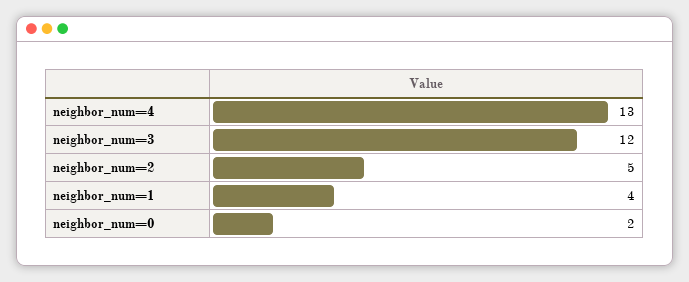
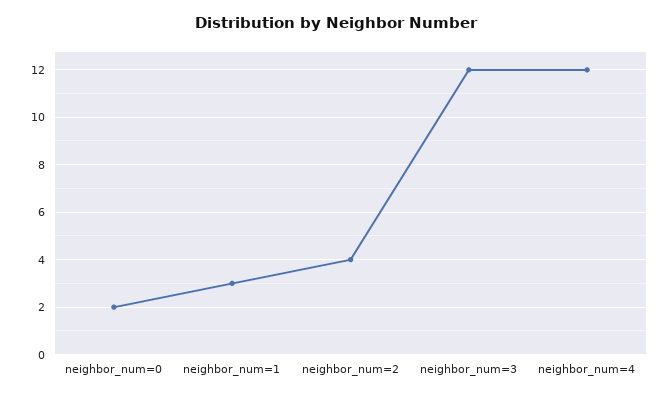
  {
-   "neighbor_num=4": 13,
+   "neighbor_num=4": 12,
    "neighbor_num=3": 12,
-   "neighbor_num=2": 5,
+   "neighbor_num=2": 4,
-   "neighbor_num=1": 4,
+   "neighbor_num=1": 3,
    "neighbor_num=0": 2
  }

